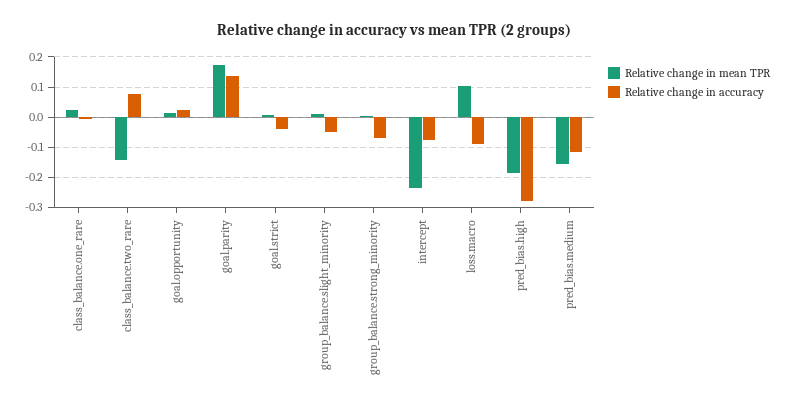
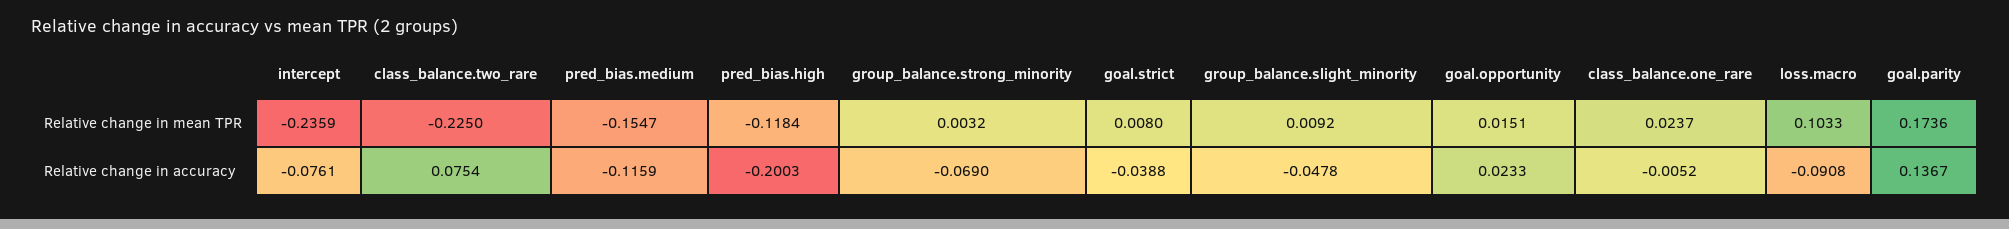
  {
    "Relative change in mean TPR": {
      "class_balance.one_rare": 0.0237,
-     "class_balance.two_rare": -0.14,
+     "class_balance.two_rare": -0.225,
      "goal.opportunity": 0.0151,
      "goal.parity": 0.1736,
      "goal.strict": 0.008,
      "group_balance.slight_minority": 0.0092,
      "group_balance.strong_minority": 0.0032,
      "intercept": -0.2359,
      "loss.macro": 0.1033,
-     "pred_bias.high": -0.18,
+     "pred_bias.high": -0.1184,
      "pred_bias.medium": -0.1547
    },
    "Relative change in accuracy": {
      "class_balance.one_rare": -0.0052,
      "class_balance.two_rare": 0.0754,
      "goal.opportunity": 0.0233,
      "goal.parity": 0.1367,
      "goal.strict": -0.0388,
      "group_balance.slight_minority": -0.0478,
      "group_balance.strong_minority": -0.069,
      "intercept": -0.0761,
      "loss.macro": -0.0908,
-     "pred_bias.high": -0.28,
+     "pred_bias.high": -0.2003,
      "pred_bias.medium": -0.1159
    }
  }

